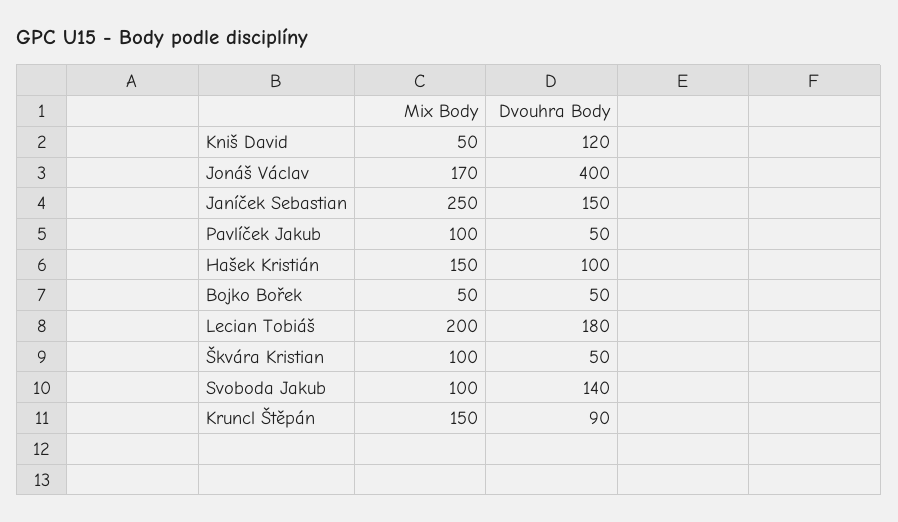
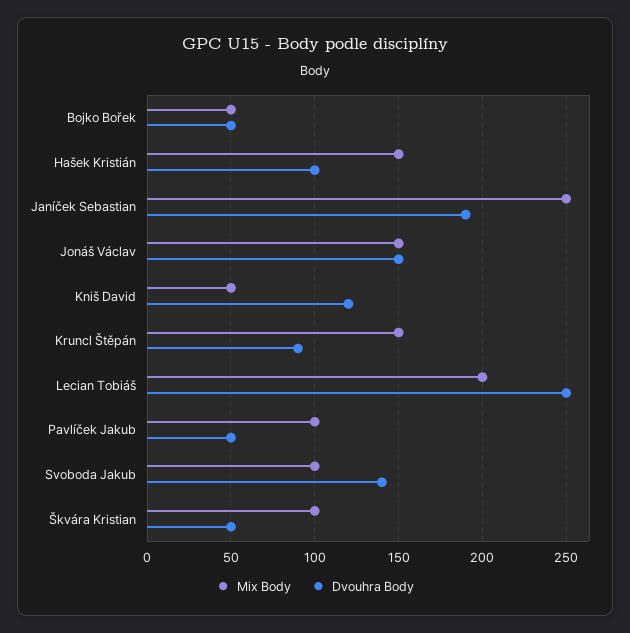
  {
    "Mix Body": {
      "Kniš David": 50,
-     "Jonáš Václav": 170,
+     "Jonáš Václav": 150,
      "Janíček Sebastian": 250,
      "Pavlíček Jakub": 100,
      "Hašek Kristián": 150,
      "Bojko Bořek": 50,
      "Lecian Tobiáš": 200,
      "Škvára Kristian": 100,
      "Svoboda Jakub": 100,
      "Kruncl Štěpán": 150
    },
    "Dvouhra Body": {
      "Kniš David": 120,
-     "Jonáš Václav": 400,
+     "Jonáš Václav": 150,
-     "Janíček Sebastian": 150,
+     "Janíček Sebastian": 190,
      "Pavlíček Jakub": 50,
      "Hašek Kristián": 100,
      "Bojko Bořek": 50,
-     "Lecian Tobiáš": 180,
+     "Lecian Tobiáš": 250,
      "Škvára Kristian": 50,
      "Svoboda Jakub": 140,
      "Kruncl Štěpán": 90
    }
  }

